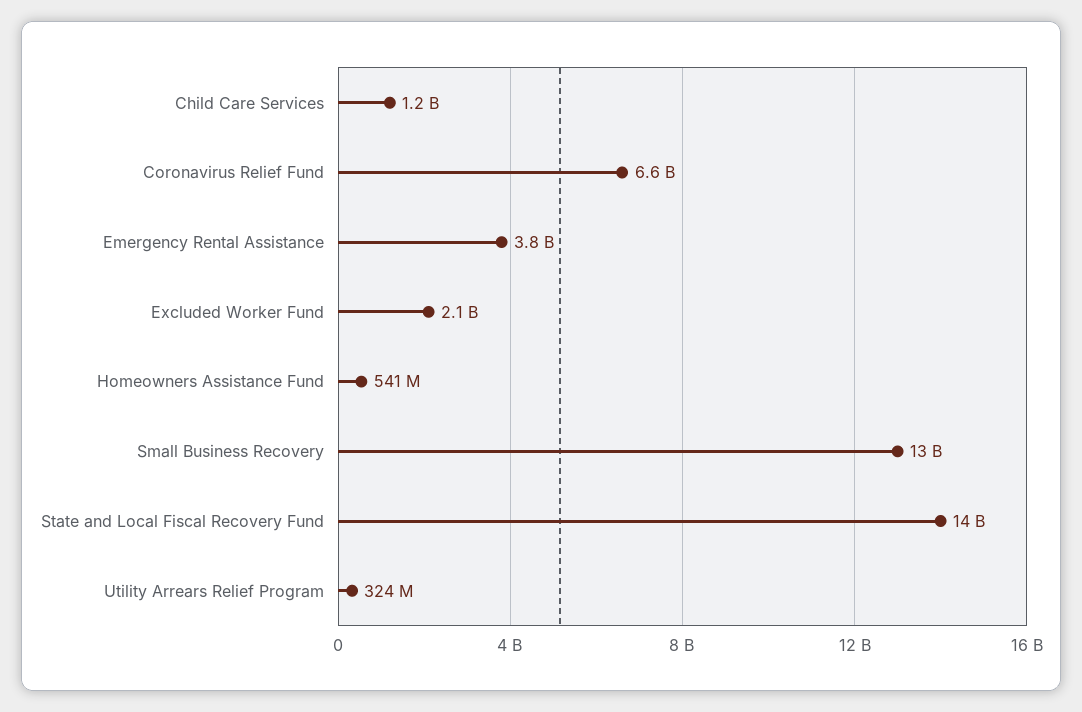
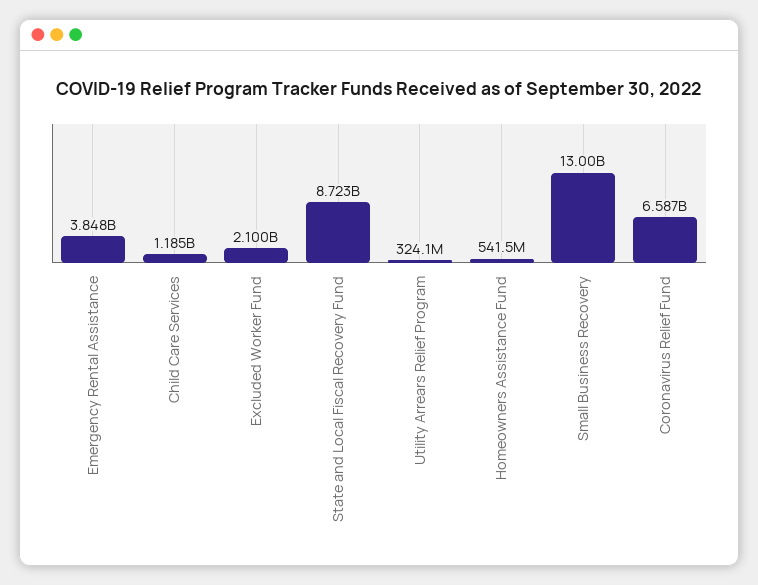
  {
    "Child Care Services": 1185000000,
    "Coronavirus Relief Fund": 6587000000,
    "Emergency Rental Assistance": 3848000000,
    "Excluded Worker Fund": 2100000000,
    "Homeowners Assistance Fund": 541500000,
    "Small Business Recovery": 13000000000,
-   "State and Local Fiscal Recovery Fund": 14000000000,
+   "State and Local Fiscal Recovery Fund": 8723000000,
    "Utility Arrears Relief Program": 324100000
  }

